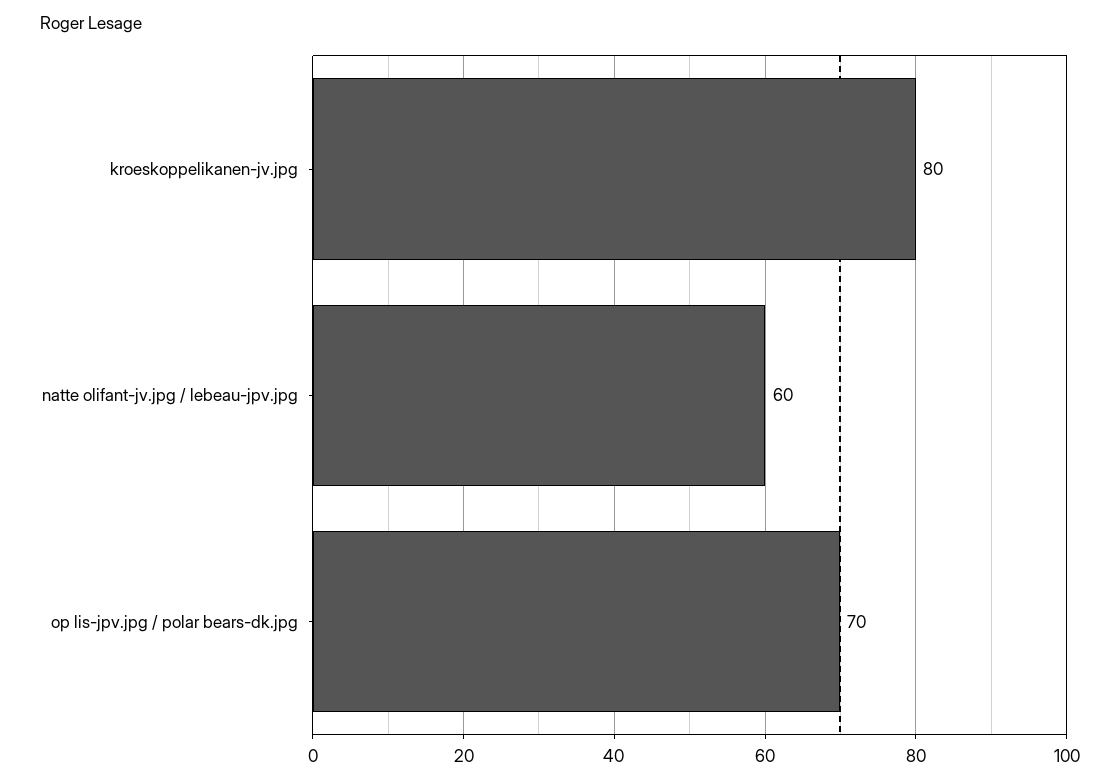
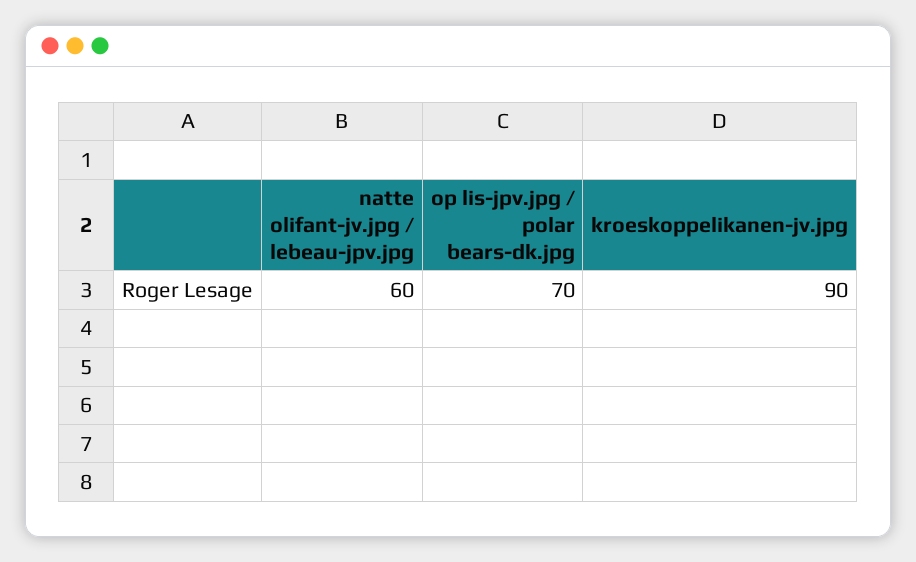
  {
-   "kroeskoppelikanen-jv.jpg": 80,
+   "kroeskoppelikanen-jv.jpg": 90,
    "natte olifant-jv.jpg / lebeau-jpv.jpg": 60,
    "op lis-jpv.jpg / polar bears-dk.jpg": 70
  }

